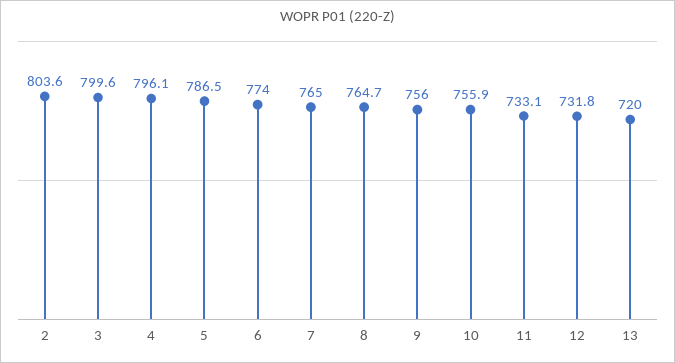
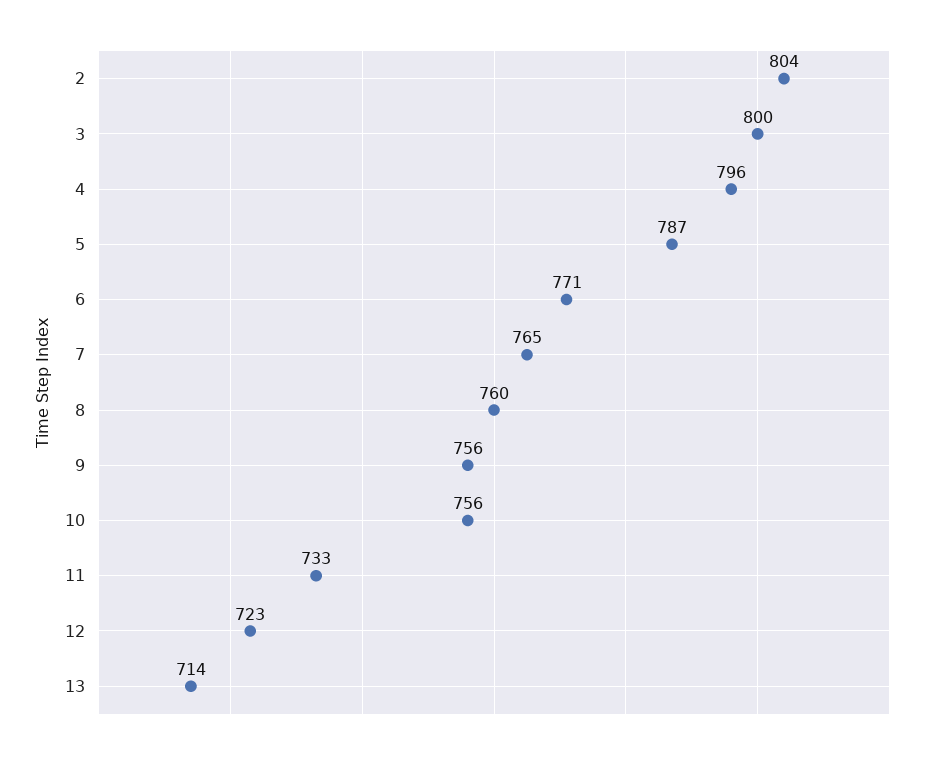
  {
    "2": 803.6,
    "3": 799.6,
    "4": 796.1,
    "5": 786.5,
-   "6": 774,
+   "6": 771,
    "7": 765,
-   "8": 764.7,
+   "8": 760,
    "9": 756,
    "10": 755.9,
    "11": 733.1,
-   "12": 731.8,
+   "12": 723,
-   "13": 720
+   "13": 714
  }

